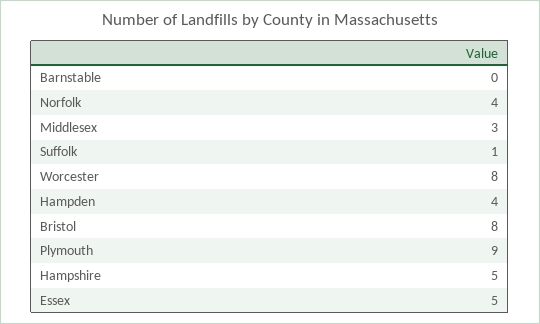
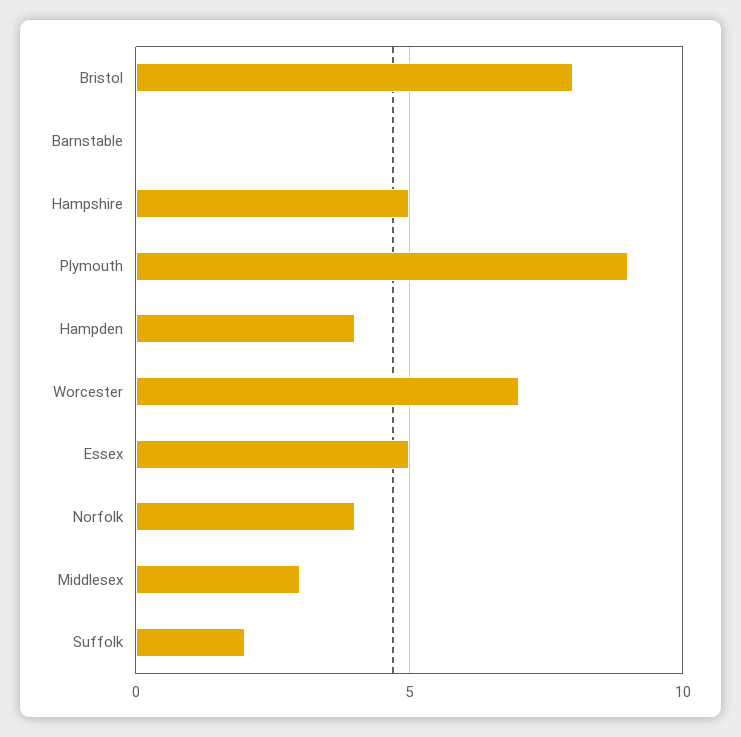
  {
    "Barnstable": 0,
    "Norfolk": 4,
    "Middlesex": 3,
-   "Suffolk": 1,
+   "Suffolk": 2,
-   "Worcester": 8,
+   "Worcester": 7,
    "Hampden": 4,
    "Bristol": 8,
    "Plymouth": 9,
    "Hampshire": 5,
    "Essex": 5
  }

